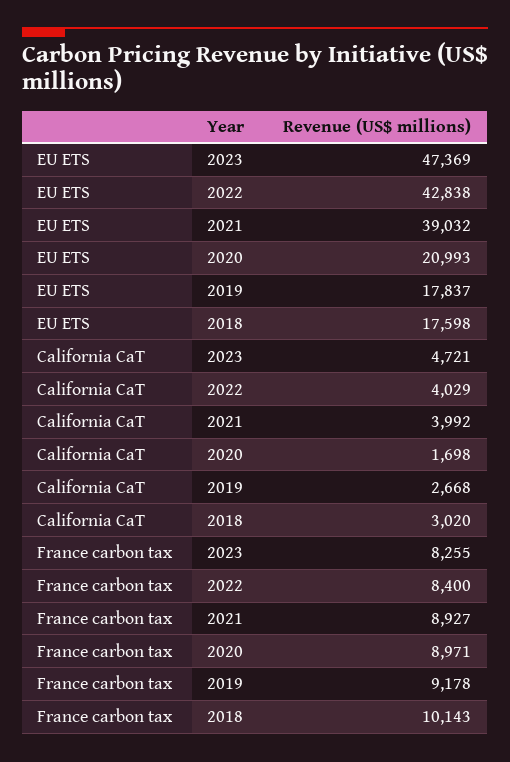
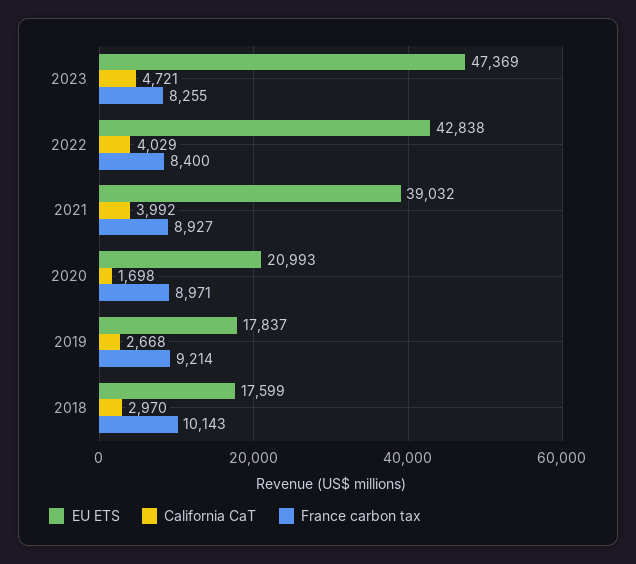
  {
    "EU ETS": {
      "2023": 47369,
      "2022": 42838,
      "2021": 39032,
      "2020": 20993,
      "2019": 17837,
-     "2018": 17598
+     "2018": 17599
    },
    "California CaT": {
      "2023": 4721,
      "2022": 4029,
      "2021": 3992,
      "2020": 1698,
      "2019": 2668,
-     "2018": 3020
+     "2018": 2970
    },
    "France carbon tax": {
      "2023": 8255,
      "2022": 8400,
      "2021": 8927,
      "2020": 8971,
-     "2019": 9178,
+     "2019": 9214,
      "2018": 10143
    }
  }

